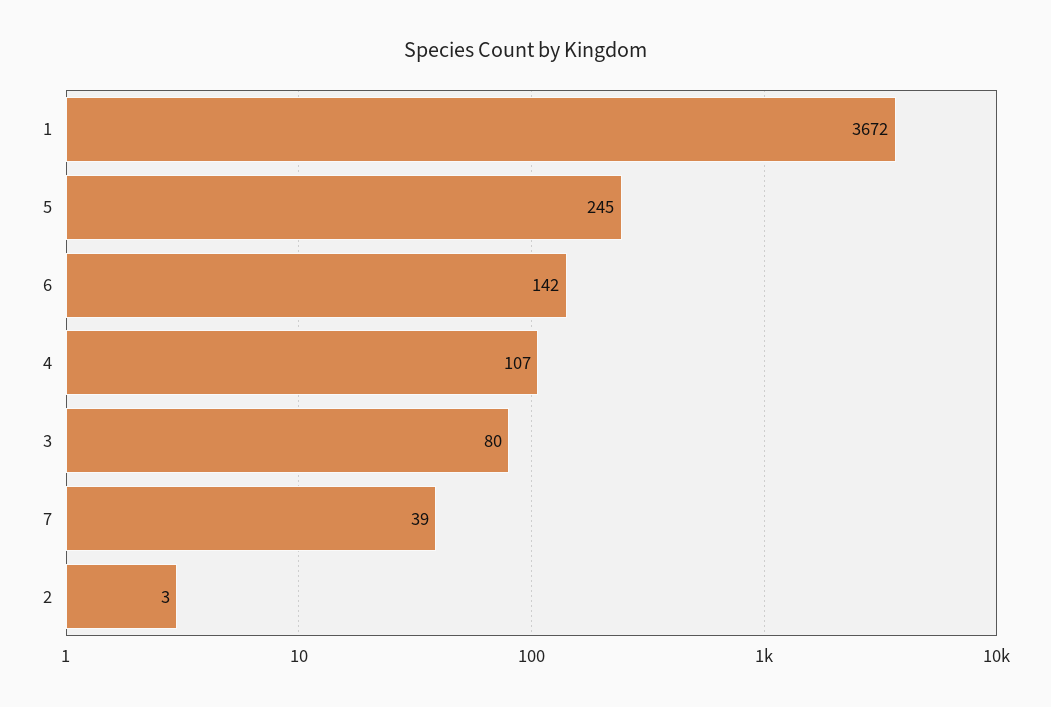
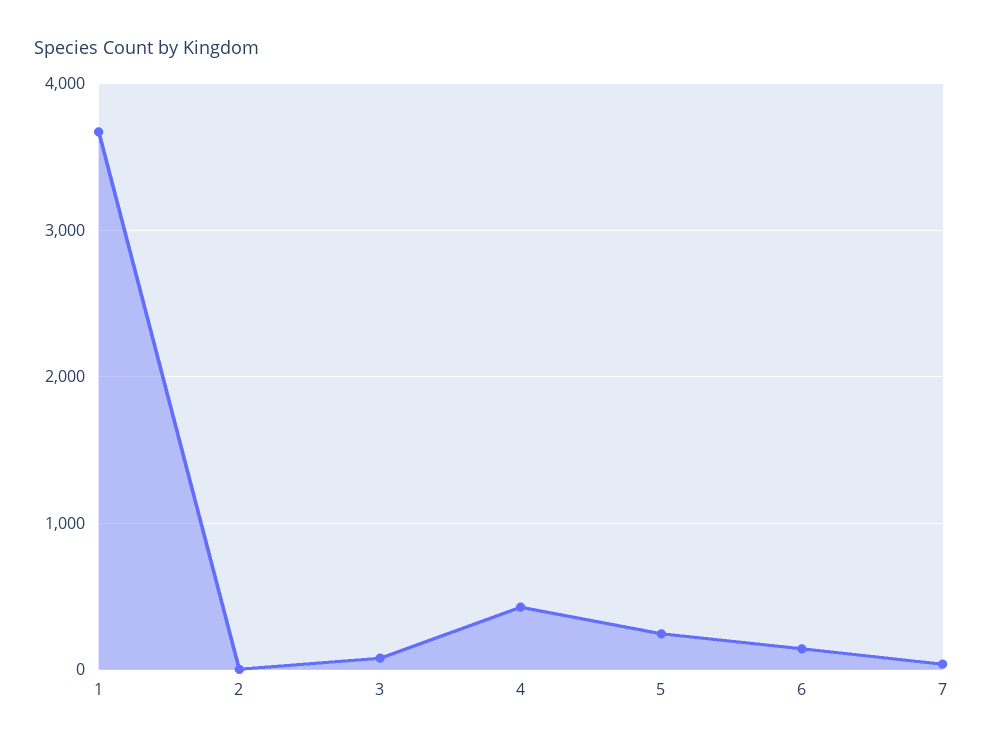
  {
    "1": 3672,
    "5": 245,
    "6": 142,
-   "4": 107,
+   "4": 400,
    "3": 80,
    "7": 39,
    "2": 3
  }

